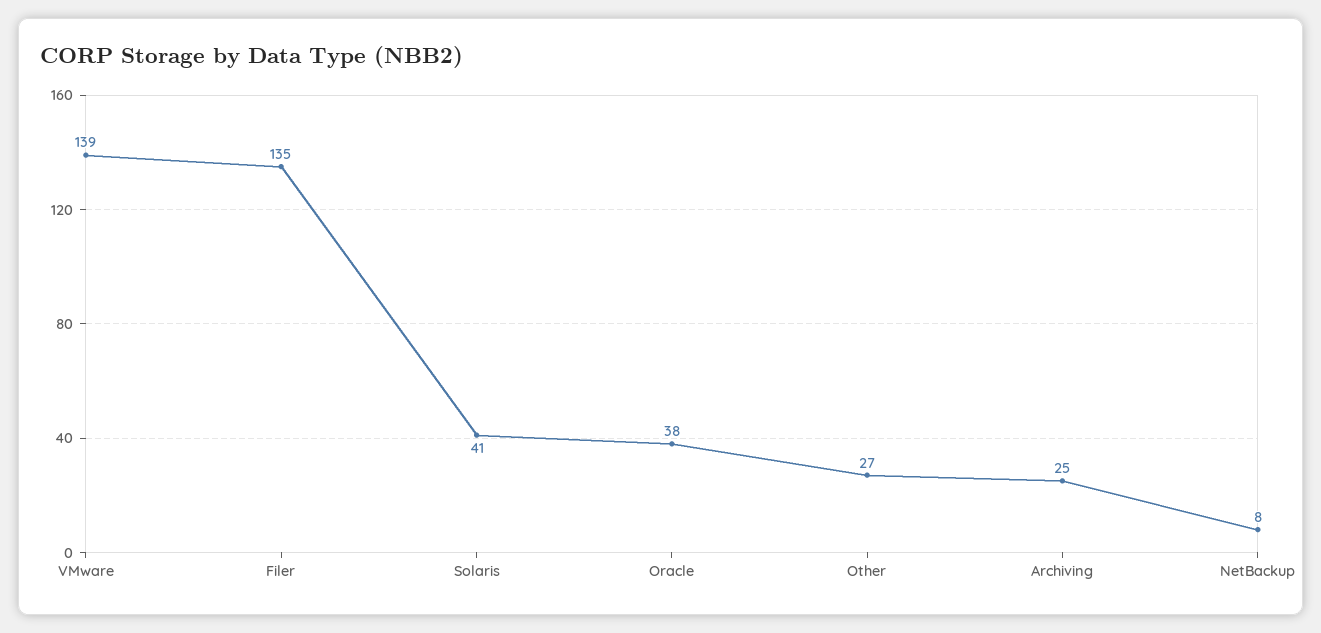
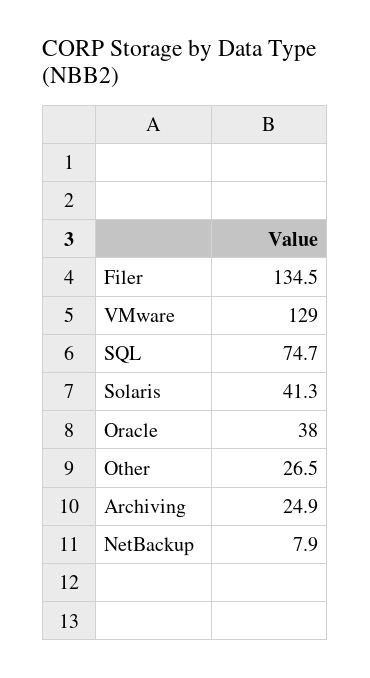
  {
-   "VMware": 139,
+   "VMware": 129,
    "Filer": 134.5,
    "Solaris": 41.3,
    "Oracle": 38,
    "Other": 26.5,
    "Archiving": 24.9,
-   "NetBackup": 7.9
+   "NetBackup": 7.9,
+   "SQL": 74.7
  }

